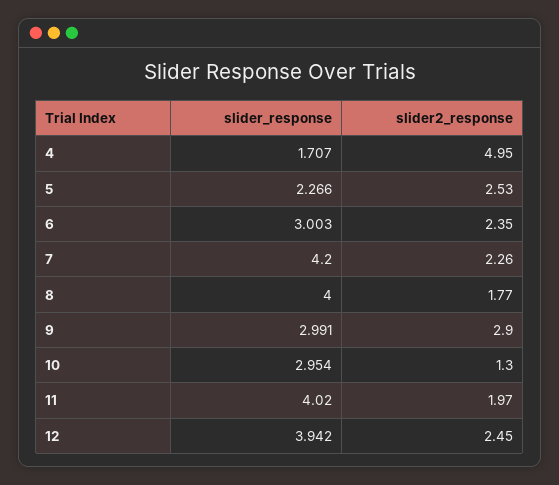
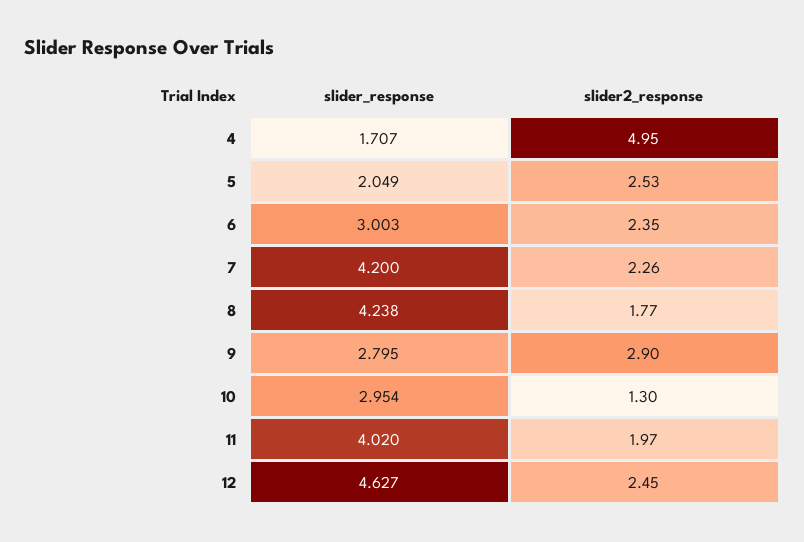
  {
    "slider_response": {
      "4": 1.707,
-     "5": 2.266,
+     "5": 2.049,
      "6": 3.003,
      "7": 4.2,
-     "8": 4,
+     "8": 4.238,
-     "9": 2.991,
+     "9": 2.795,
      "10": 2.954,
      "11": 4.02,
-     "12": 3.942
+     "12": 4.627
    },
    "slider2_response": {
      "4": 4.95,
      "5": 2.53,
      "6": 2.35,
      "7": 2.26,
      "8": 1.77,
      "9": 2.9,
      "10": 1.3,
      "11": 1.97,
      "12": 2.45
    }
  }

